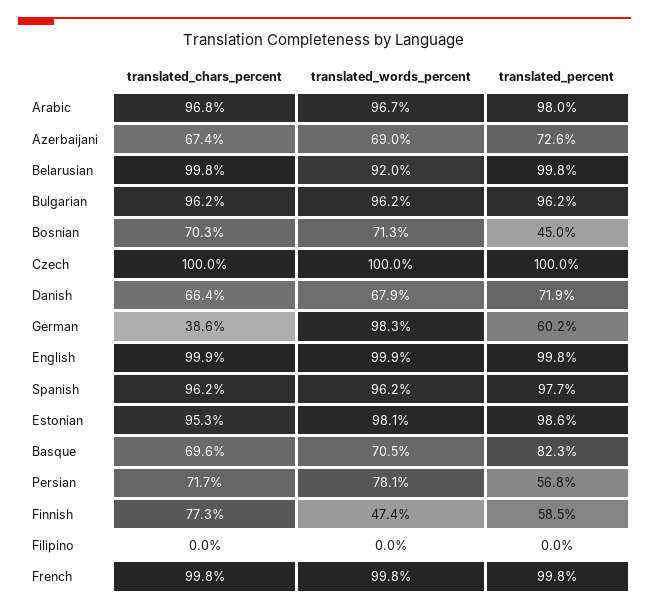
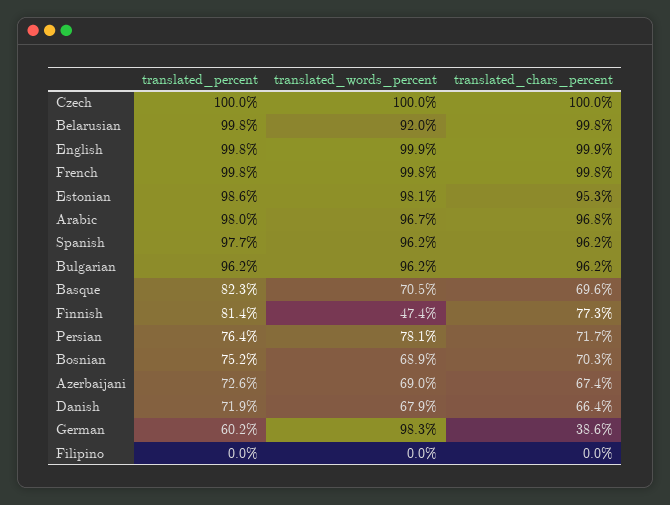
  {
    "translated_chars_percent": {
      "Arabic": 96.8,
      "Azerbaijani": 67.4,
      "Belarusian": 99.8,
      "Bulgarian": 96.2,
      "Bosnian": 70.3,
      "Czech": 100,
      "Danish": 66.4,
      "German": 38.6,
      "English": 99.9,
      "Spanish": 96.2,
      "Estonian": 95.3,
      "Basque": 69.6,
      "Persian": 71.7,
      "Finnish": 77.3,
      "Filipino": 0,
      "French": 99.8
    },
    "translated_words_percent": {
      "Arabic": 96.7,
      "Azerbaijani": 69,
      "Belarusian": 92,
      "Bulgarian": 96.2,
-     "Bosnian": 71.3,
+     "Bosnian": 68.9,
      "Czech": 100,
      "Danish": 67.9,
      "German": 98.3,
      "English": 99.9,
      "Spanish": 96.2,
      "Estonian": 98.1,
      "Basque": 70.5,
      "Persian": 78.1,
      "Finnish": 47.4,
      "Filipino": 0,
      "French": 99.8
    },
    "translated_percent": {
      "Arabic": 98,
      "Azerbaijani": 72.6,
      "Belarusian": 99.8,
      "Bulgarian": 96.2,
-     "Bosnian": 45,
+     "Bosnian": 75.2,
      "Czech": 100,
      "Danish": 71.9,
      "German": 60.2,
      "English": 99.8,
      "Spanish": 97.7,
      "Estonian": 98.6,
      "Basque": 82.3,
-     "Persian": 56.8,
+     "Persian": 76.4,
-     "Finnish": 58.5,
+     "Finnish": 81.4,
      "Filipino": 0,
      "French": 99.8
    }
  }

